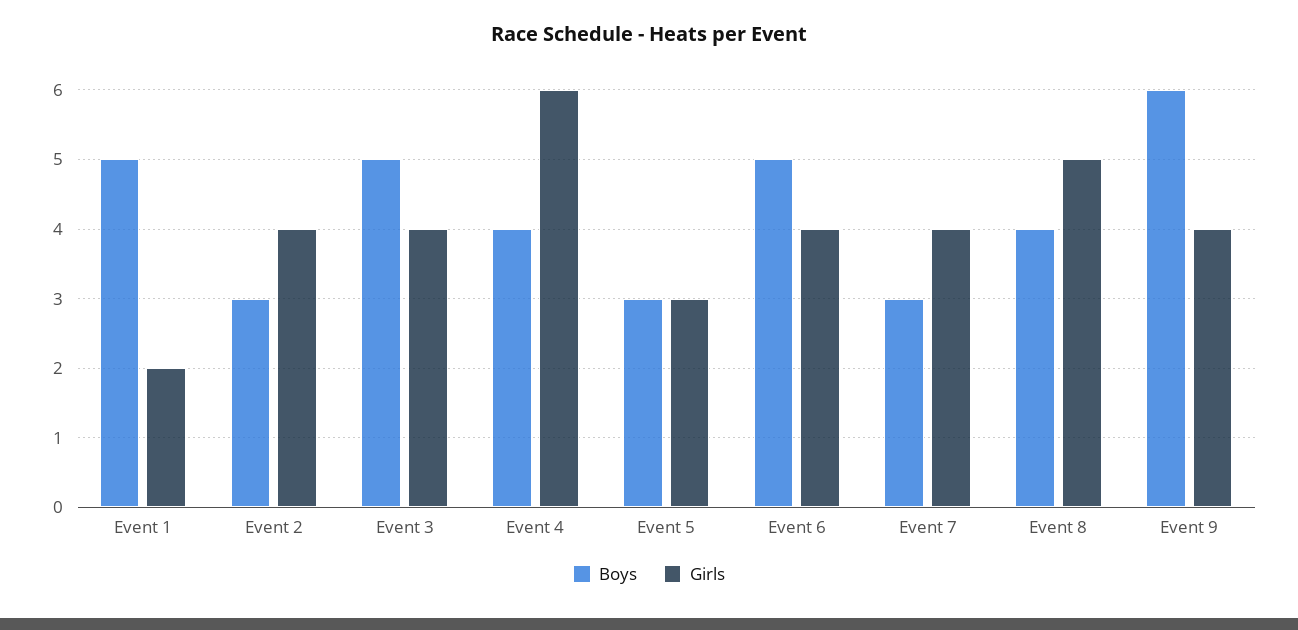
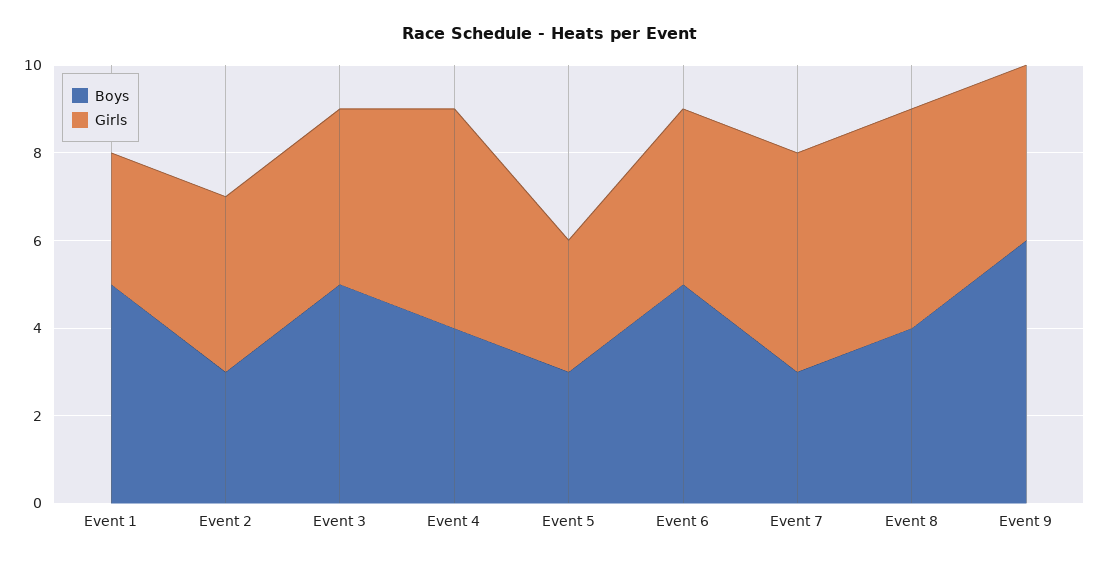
  {
    "Boys": {
      "Event 1": 5,
      "Event 2": 3,
      "Event 3": 5,
      "Event 4": 4,
      "Event 5": 3,
      "Event 6": 5,
      "Event 7": 3,
      "Event 8": 4,
      "Event 9": 6
    },
    "Girls": {
-     "Event 1": 2,
+     "Event 1": 3,
      "Event 2": 4,
      "Event 3": 4,
-     "Event 4": 6,
+     "Event 4": 5,
      "Event 5": 3,
      "Event 6": 4,
-     "Event 7": 4,
+     "Event 7": 5,
      "Event 8": 5,
      "Event 9": 4
    }
  }

